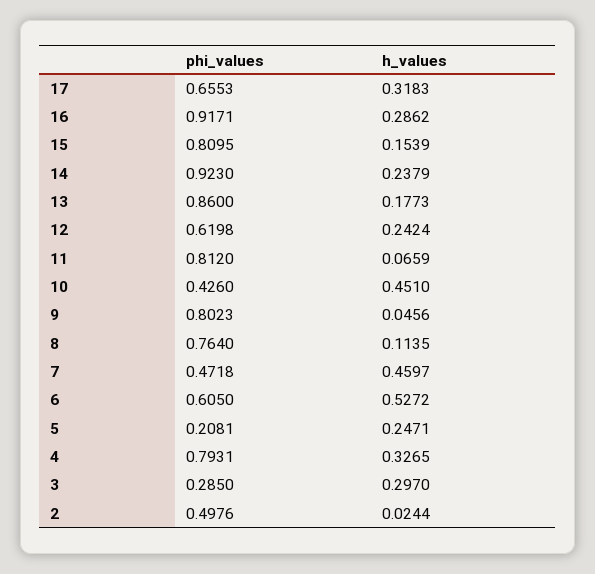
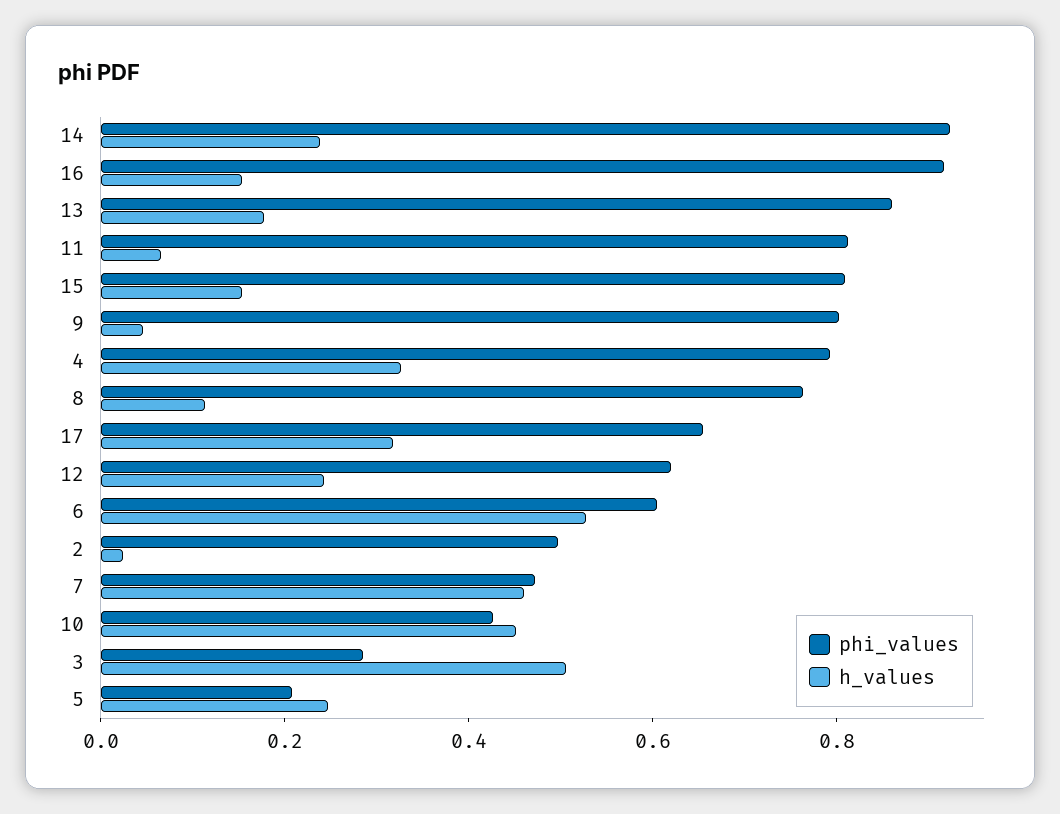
  {
    "phi_values": {
      "17": 0.6553,
      "16": 0.9171,
      "15": 0.8095,
      "14": 0.923,
      "13": 0.86,
      "12": 0.6198,
      "11": 0.812,
      "10": 0.426,
      "9": 0.8023,
      "8": 0.764,
      "7": 0.4718,
      "6": 0.605,
      "5": 0.2081,
      "4": 0.7931,
      "3": 0.285,
      "2": 0.4976
    },
    "h_values": {
      "17": 0.3183,
-     "16": 0.2862,
+     "16": 0.15,
      "15": 0.1539,
      "14": 0.2379,
      "13": 0.1773,
      "12": 0.2424,
      "11": 0.0659,
      "10": 0.451,
      "9": 0.0456,
      "8": 0.1135,
      "7": 0.4597,
      "6": 0.5272,
      "5": 0.2471,
      "4": 0.3265,
-     "3": 0.297,
+     "3": 0.5,
      "2": 0.0244
    }
  }

